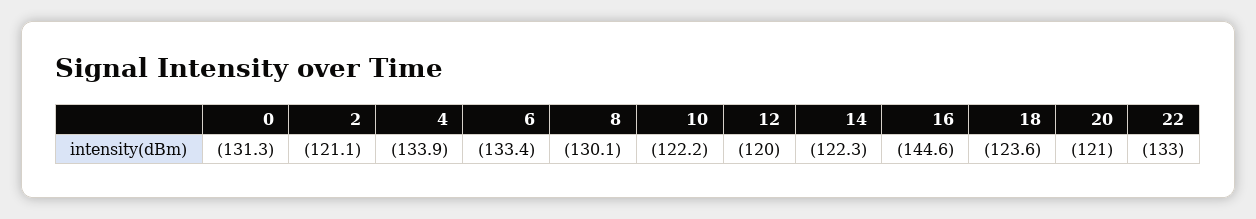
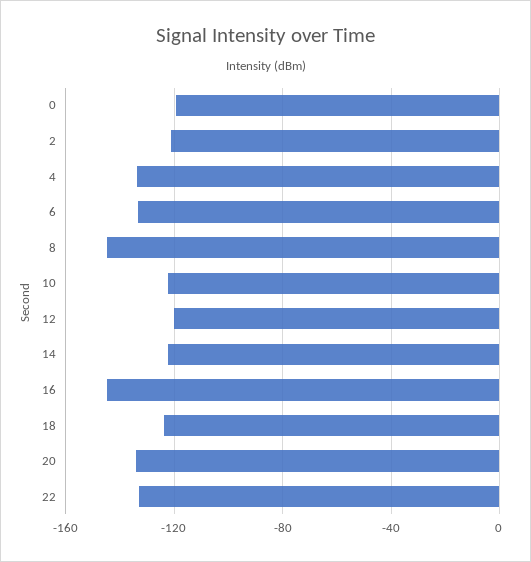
  {
-   "0": -131.3,
+   "0": -120,
    "2": -121.1,
    "4": -133.9,
    "6": -133.4,
-   "8": -130.1,
+   "8": -145,
    "10": -122.2,
    "12": -120,
    "14": -122.3,
    "16": -144.6,
    "18": -123.6,
-   "20": -121,
+   "20": -135,
    "22": -133
  }

